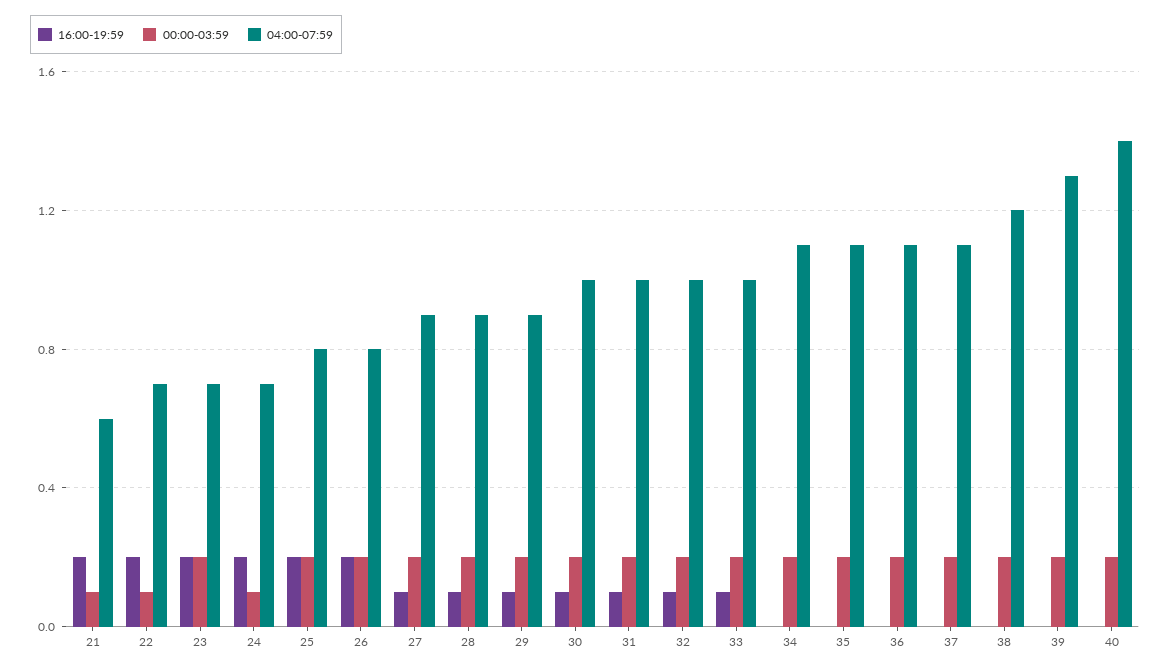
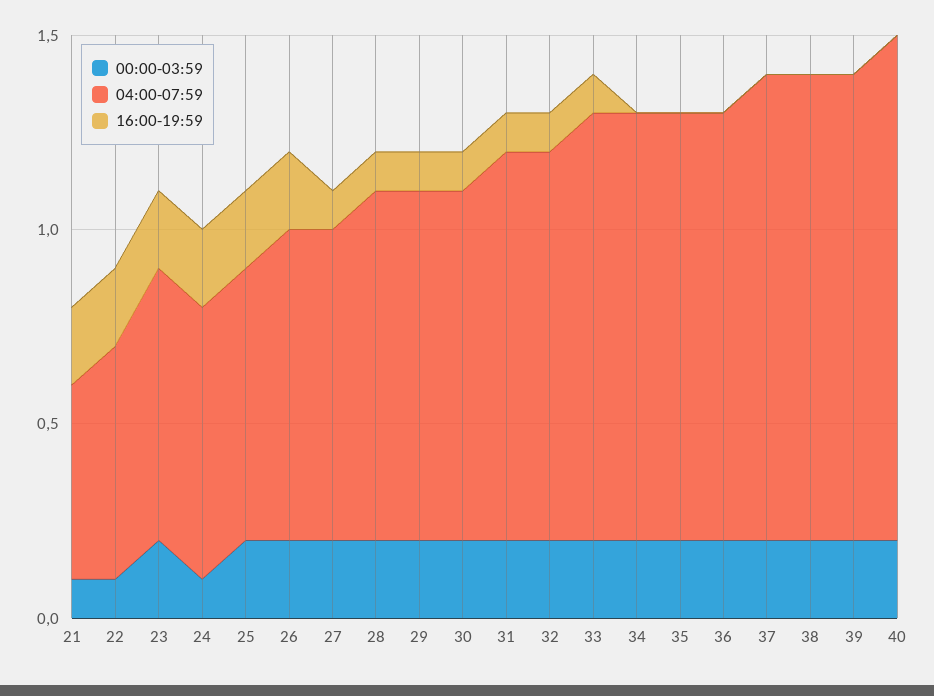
  {
    "16:00-19:59": {
      "21": 0.2,
      "22": 0.2,
      "23": 0.2,
      "24": 0.2,
      "25": 0.2,
      "26": 0.2,
      "27": 0.1,
      "28": 0.1,
      "29": 0.1,
      "30": 0.1,
      "31": 0.1,
      "32": 0.1,
      "33": 0.1,
      "34": 0,
      "35": 0,
      "36": 0,
      "37": 0,
      "38": 0,
      "39": 0,
      "40": 0
    },
    "00:00-03:59": {
      "21": 0.1,
      "22": 0.1,
      "23": 0.2,
      "24": 0.1,
      "25": 0.2,
      "26": 0.2,
      "27": 0.2,
      "28": 0.2,
      "29": 0.2,
      "30": 0.2,
      "31": 0.2,
      "32": 0.2,
      "33": 0.2,
      "34": 0.2,
      "35": 0.2,
      "36": 0.2,
      "37": 0.2,
      "38": 0.2,
      "39": 0.2,
      "40": 0.2
    },
    "04:00-07:59": {
-     "21": 0.6,
+     "21": 0.5,
-     "22": 0.7,
+     "22": 0.6,
      "23": 0.7,
      "24": 0.7,
-     "25": 0.8,
+     "25": 0.7,
      "26": 0.8,
-     "27": 0.9,
+     "27": 0.8,
      "28": 0.9,
      "29": 0.9,
-     "30": 1,
+     "30": 0.9,
      "31": 1,
      "32": 1,
-     "33": 1,
+     "33": 1.1,
      "34": 1.1,
      "35": 1.1,
      "36": 1.1,
-     "37": 1.1,
+     "37": 1.2,
      "38": 1.2,
-     "39": 1.3,
+     "39": 1.2,
-     "40": 1.4
+     "40": 1.3
    }
  }

